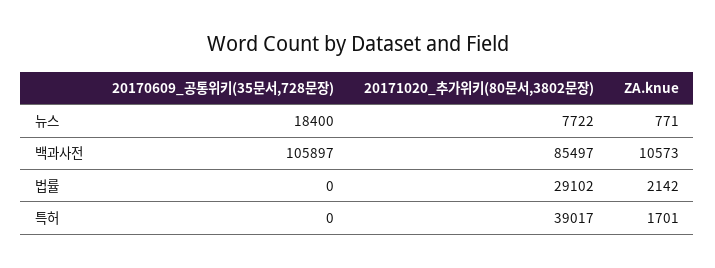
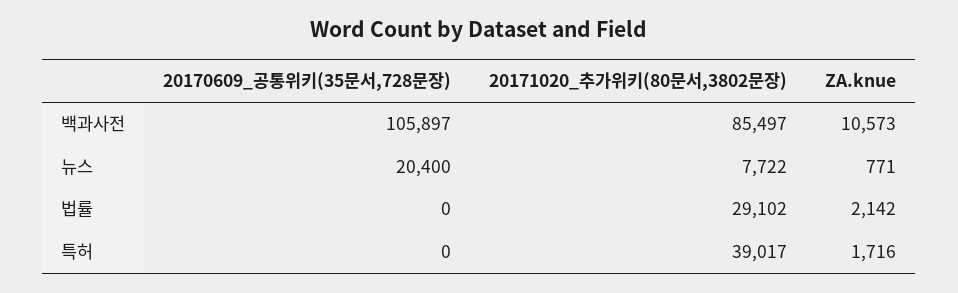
  {
    "20170609_공통위키(35문서,728문장)": {
-     "뉴스": 18400,
+     "뉴스": 20400,
      "백과사전": 105897,
      "법률": 0,
      "특허": 0
    },
    "20171020_추가위키(80문서,3802문장)": {
      "뉴스": 7722,
      "백과사전": 85497,
      "법률": 29102,
      "특허": 39017
    },
    "ZA.knue": {
      "뉴스": 771,
      "백과사전": 10573,
      "법률": 2142,
-     "특허": 1701
+     "특허": 1716
    }
  }

